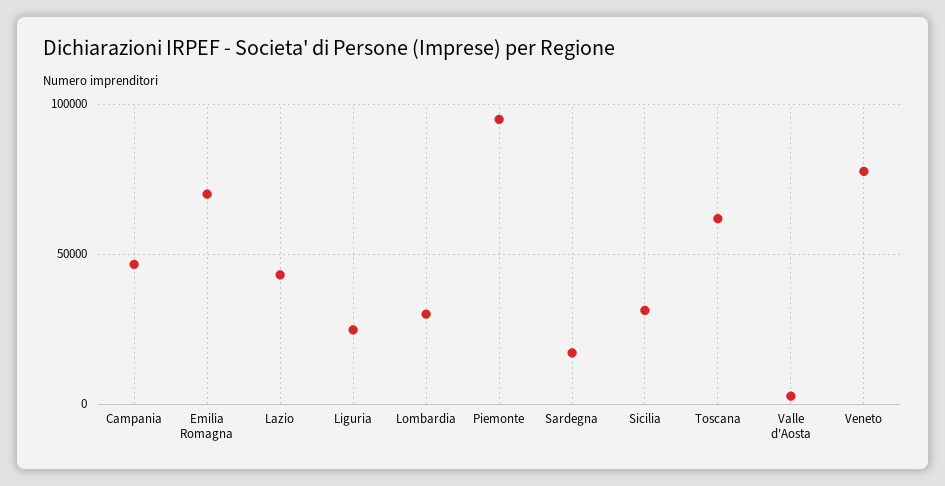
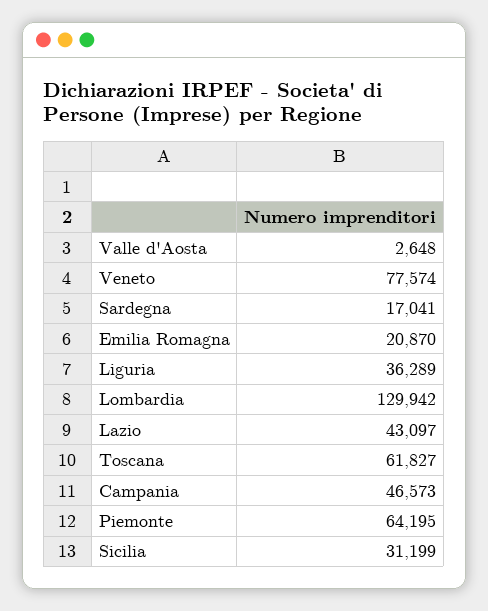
  {
    "Campania": 46573,
-   "Emilia Romagna": 70000,
+   "Emilia Romagna": 20870,
    "Lazio": 43097,
-   "Liguria": 25000,
+   "Liguria": 36289,
-   "Lombardia": 30000,
+   "Lombardia": 129942,
-   "Piemonte": 95000,
+   "Piemonte": 64195,
    "Sardegna": 17041,
    "Sicilia": 31199,
    "Toscana": 61827,
    "Valle d'Aosta": 2648,
    "Veneto": 77574
  }

